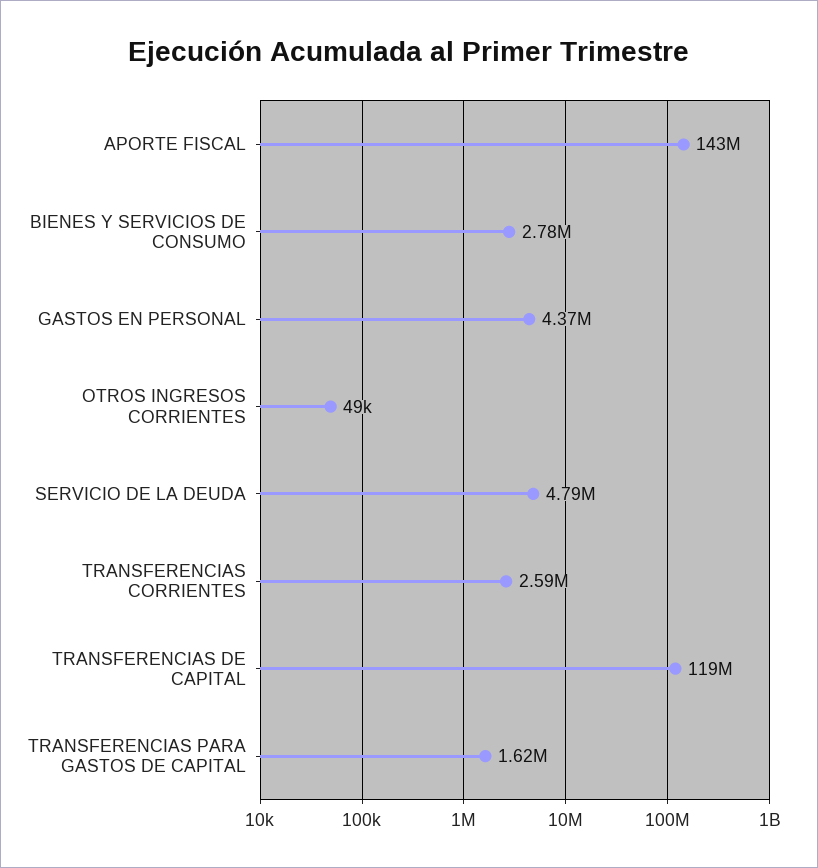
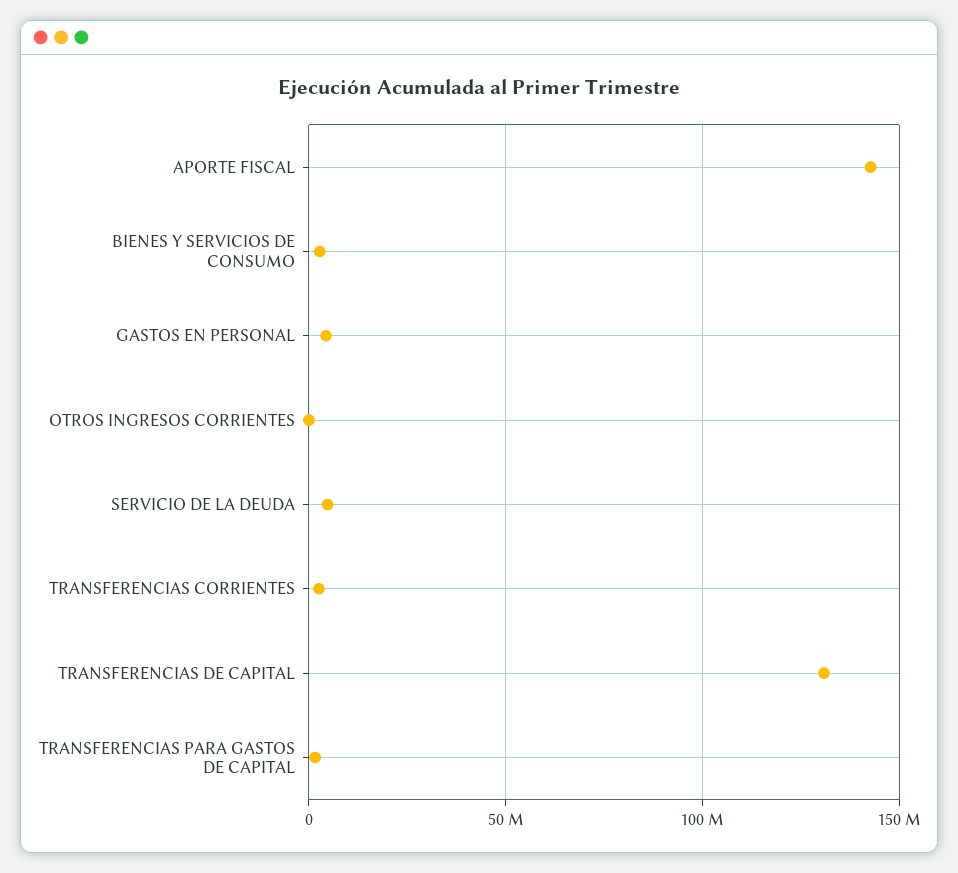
  {
    "APORTE FISCAL": 143000000,
    "BIENES Y SERVICIOS DE CONSUMO": 2780000,
    "GASTOS EN PERSONAL": 4370000,
    "OTROS INGRESOS CORRIENTES": 49000,
    "SERVICIO DE LA DEUDA": 4790000,
    "TRANSFERENCIAS CORRIENTES": 2590000,
-   "TRANSFERENCIAS DE CAPITAL": 119000000,
+   "TRANSFERENCIAS DE CAPITAL": 130000000,
    "TRANSFERENCIAS PARA GASTOS DE CAPITAL": 1620000
  }

